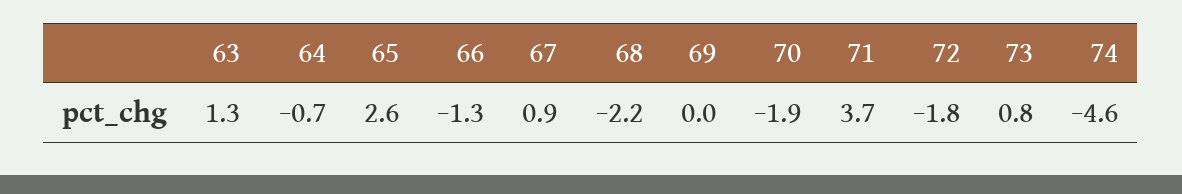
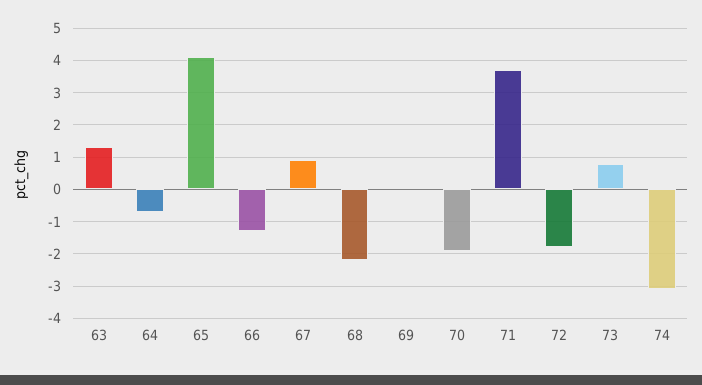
  {
    "63": 1.3,
    "64": -0.7,
-   "65": 2.6,
+   "65": 4,
    "66": -1.3,
    "67": 0.9,
    "68": -2.2,
    "69": 0,
    "70": -1.9,
    "71": 3.7,
    "72": -1.8,
    "73": 0.8,
-   "74": -4.6
+   "74": -3
  }

